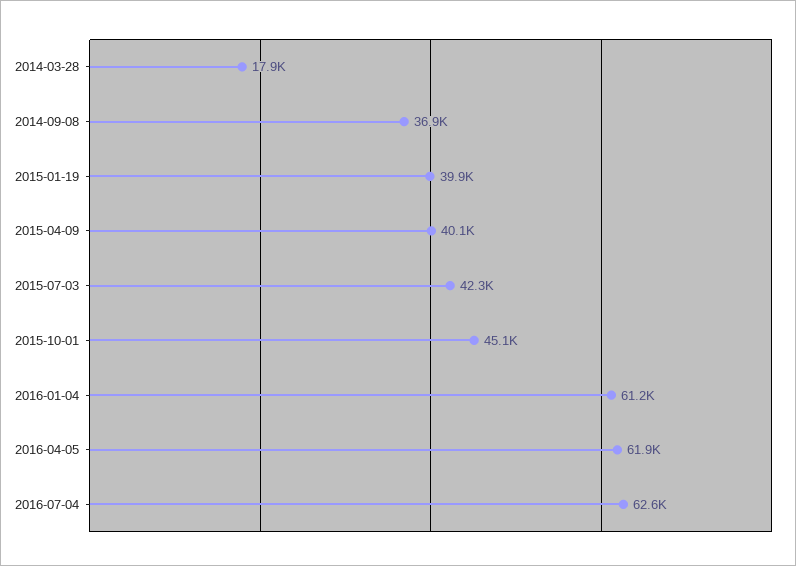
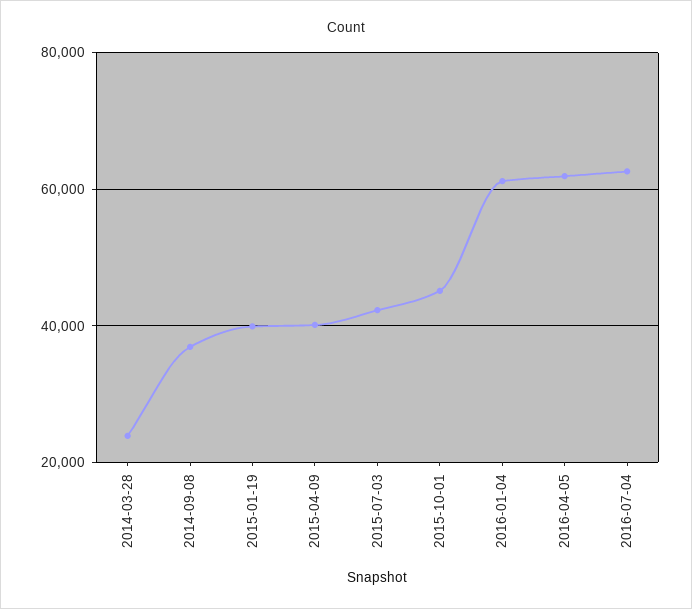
  {
-   "2014-03-28": 17900,
+   "2014-03-28": 24000,
    "2014-09-08": 36900,
    "2015-01-19": 39900,
    "2015-04-09": 40100,
    "2015-07-03": 42300,
    "2015-10-01": 45100,
    "2016-01-04": 61200,
    "2016-04-05": 61900,
    "2016-07-04": 62600
  }

